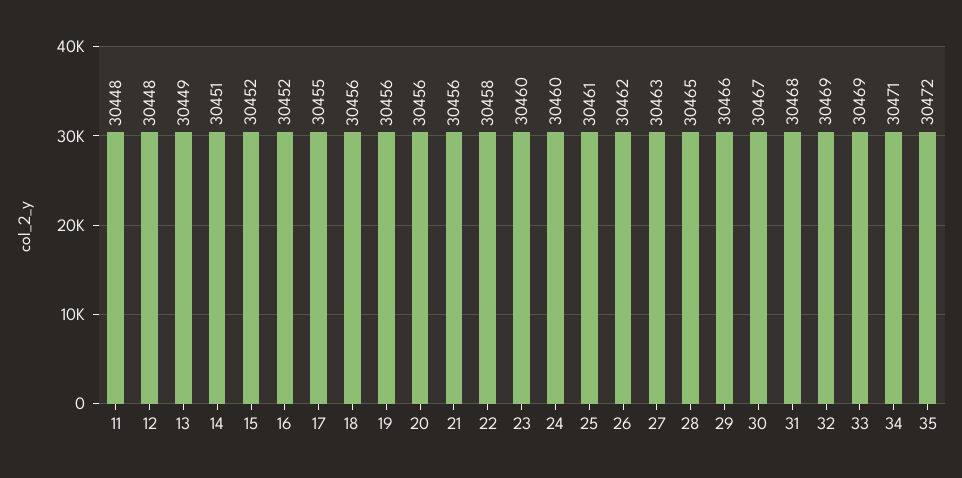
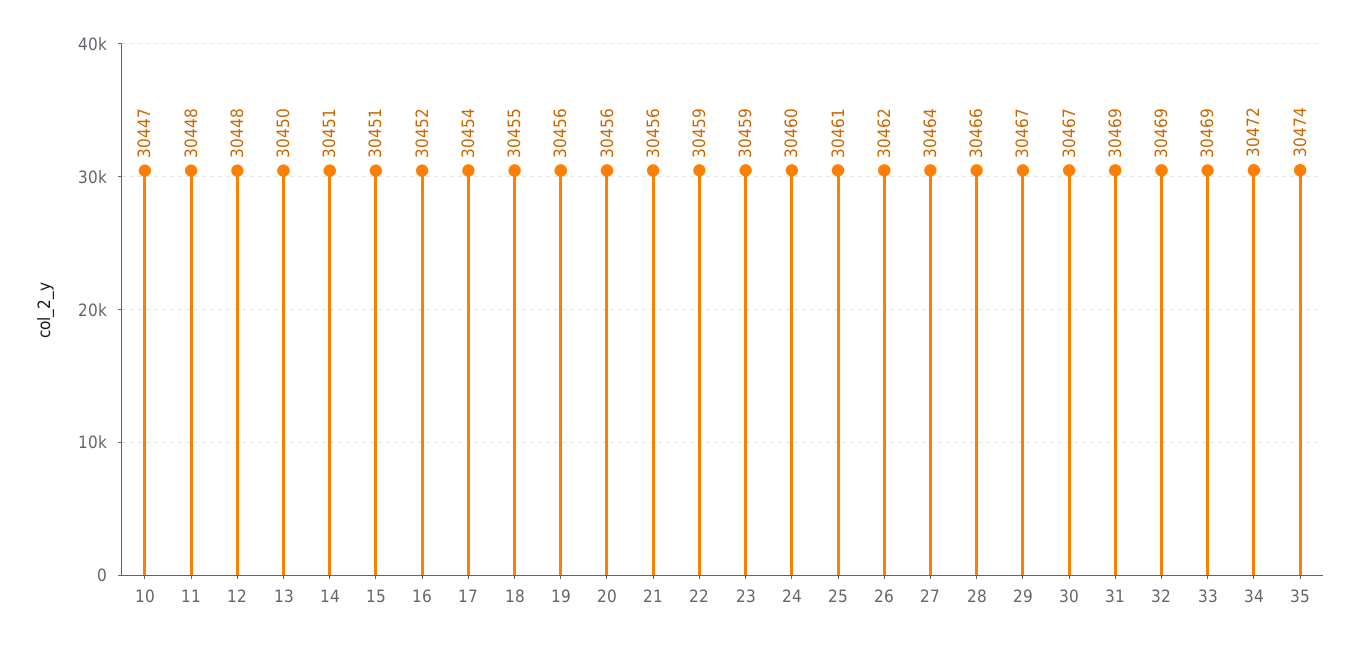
  {
    "11": 30448,
    "12": 30448,
-   "13": 30449,
+   "13": 30450,
    "14": 30451,
-   "15": 30452,
+   "15": 30451,
    "16": 30452,
-   "17": 30455,
+   "17": 30454,
-   "18": 30456,
+   "18": 30455,
    "19": 30456,
    "20": 30456,
    "21": 30456,
-   "22": 30458,
+   "22": 30459,
-   "23": 30460,
+   "23": 30459,
    "24": 30460,
    "25": 30461,
    "26": 30462,
-   "27": 30463,
+   "27": 30464,
-   "28": 30465,
+   "28": 30466,
-   "29": 30466,
+   "29": 30467,
    "30": 30467,
-   "31": 30468,
+   "31": 30469,
    "32": 30469,
    "33": 30469,
-   "34": 30471,
+   "34": 30472,
-   "35": 30472
+   "35": 30474,
+   "10": 30447
  }

